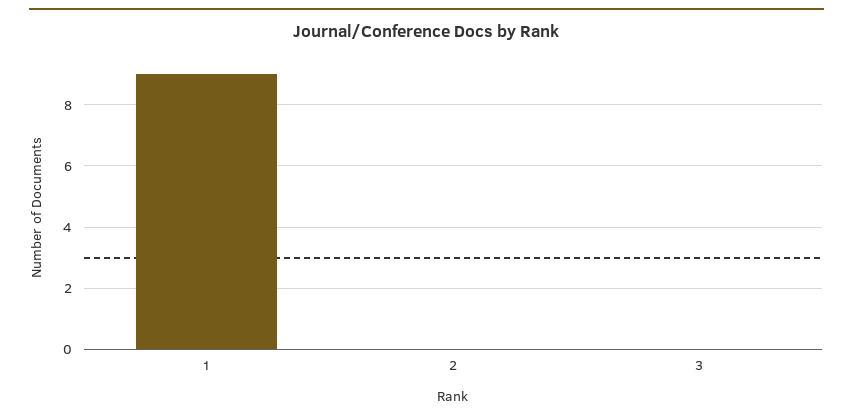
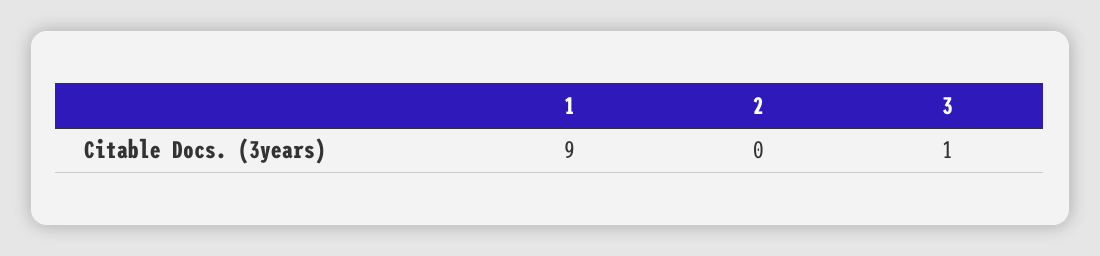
  {
    "1": 9,
    "2": 0,
-   "3": 0
+   "3": 1
  }

